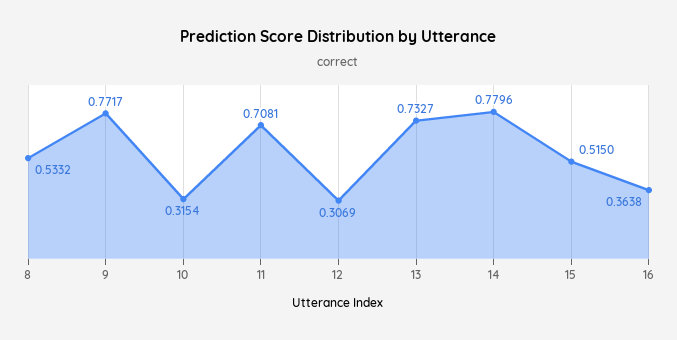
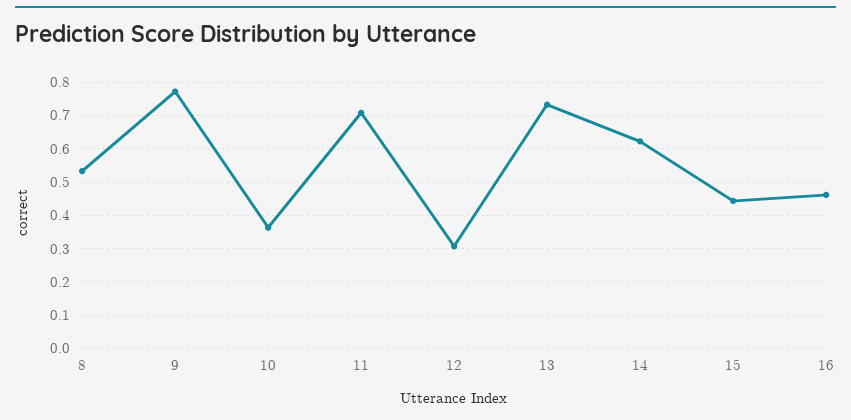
  {
    "8": 0.5332,
    "9": 0.7717,
-   "10": 0.3154,
+   "10": 0.36,
    "11": 0.7081,
    "12": 0.3069,
    "13": 0.7327,
-   "14": 0.7796,
+   "14": 0.62,
-   "15": 0.515,
+   "15": 0.44,
-   "16": 0.3638
+   "16": 0.46
  }

